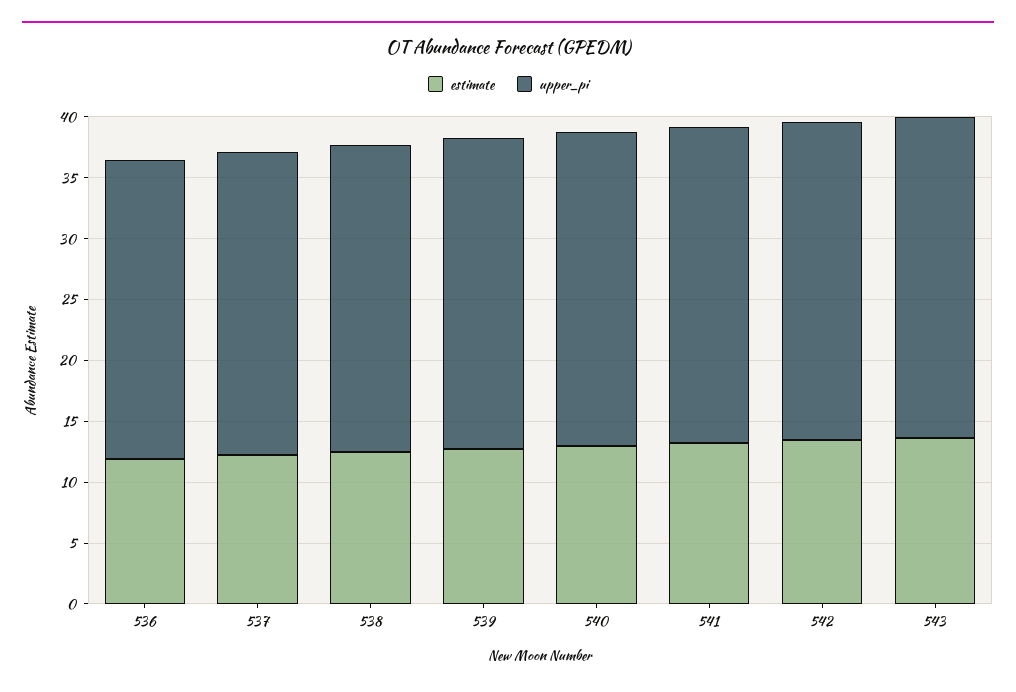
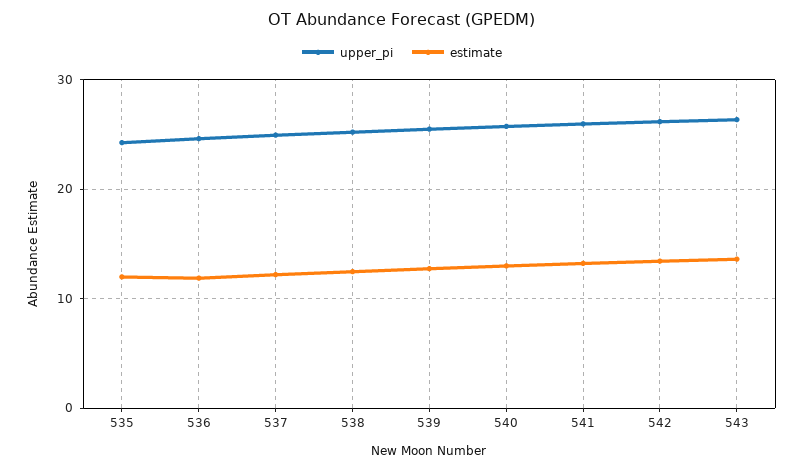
  {
    "estimate": {
      "536": 12,
      "537": 12,
      "538": 12,
      "539": 13,
      "540": 13,
      "541": 13,
      "542": 13,
-     "543": 14
+     "543": 14,
+     "535": 12
    },
    "upper_pi": {
      "536": 25,
      "537": 25,
      "538": 25,
      "539": 25,
      "540": 26,
      "541": 26,
      "542": 26,
-     "543": 26
+     "543": 26,
+     "535": 24
    }
  }

